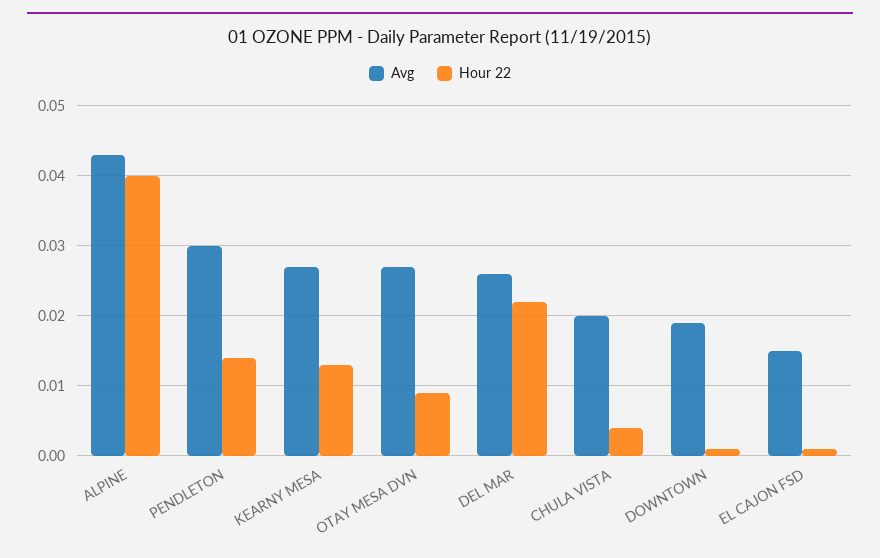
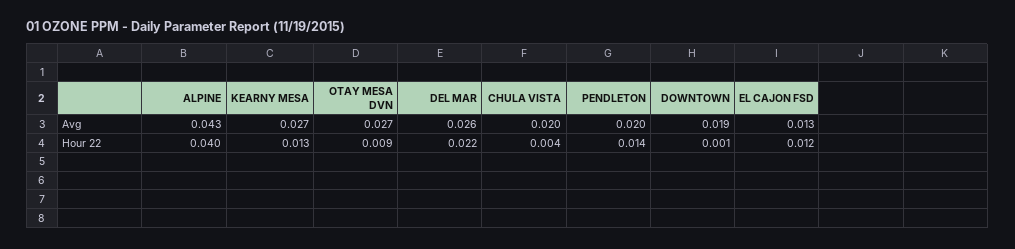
  {
    "Avg": {
      "ALPINE": 0.043,
-     "PENDLETON": 0.03,
+     "PENDLETON": 0.02,
      "KEARNY MESA": 0.027,
      "OTAY MESA DVN": 0.027,
      "DEL MAR": 0.026,
      "CHULA VISTA": 0.02,
      "DOWNTOWN": 0.019,
-     "EL CAJON FSD": 0.015
+     "EL CAJON FSD": 0.013
    },
    "Hour 22": {
      "ALPINE": 0.04,
      "PENDLETON": 0.014,
      "KEARNY MESA": 0.013,
      "OTAY MESA DVN": 0.009,
      "DEL MAR": 0.022,
      "CHULA VISTA": 0.004,
      "DOWNTOWN": 0.001,
-     "EL CAJON FSD": 0.001
+     "EL CAJON FSD": 0.012
    }
  }

